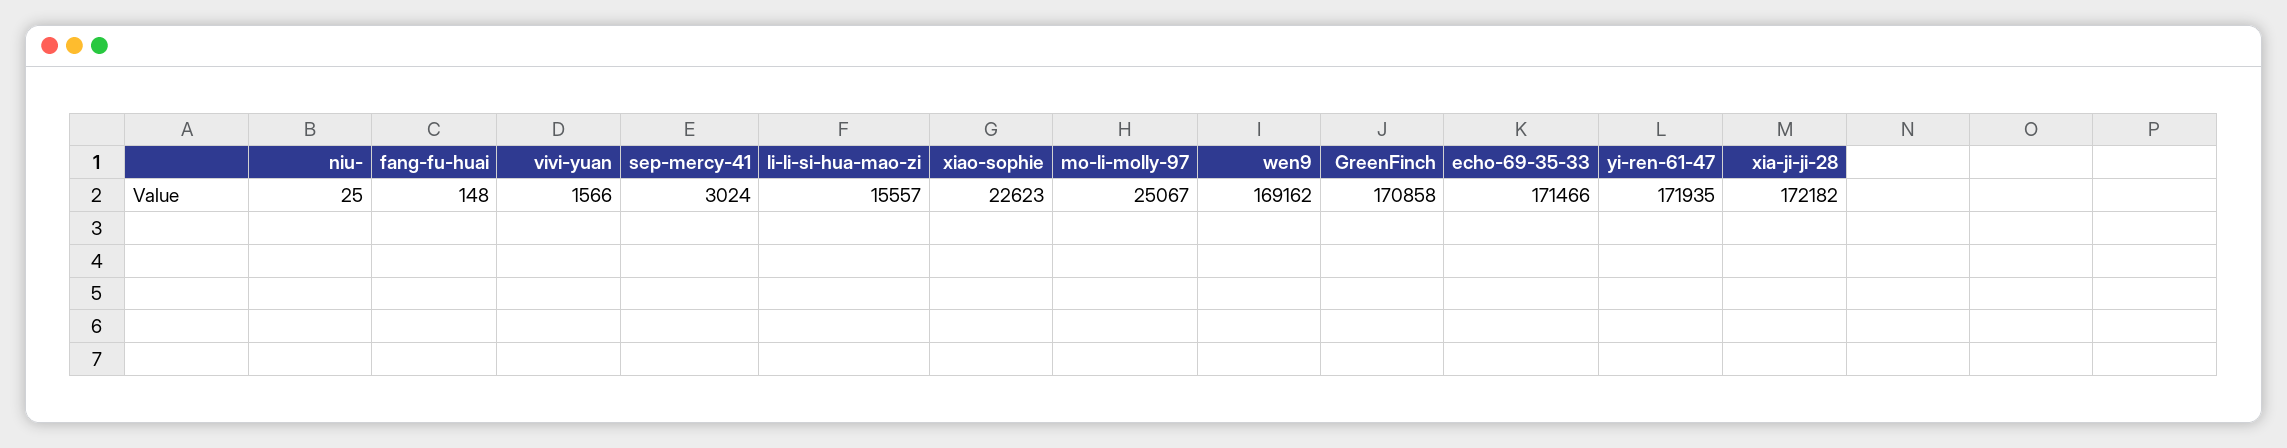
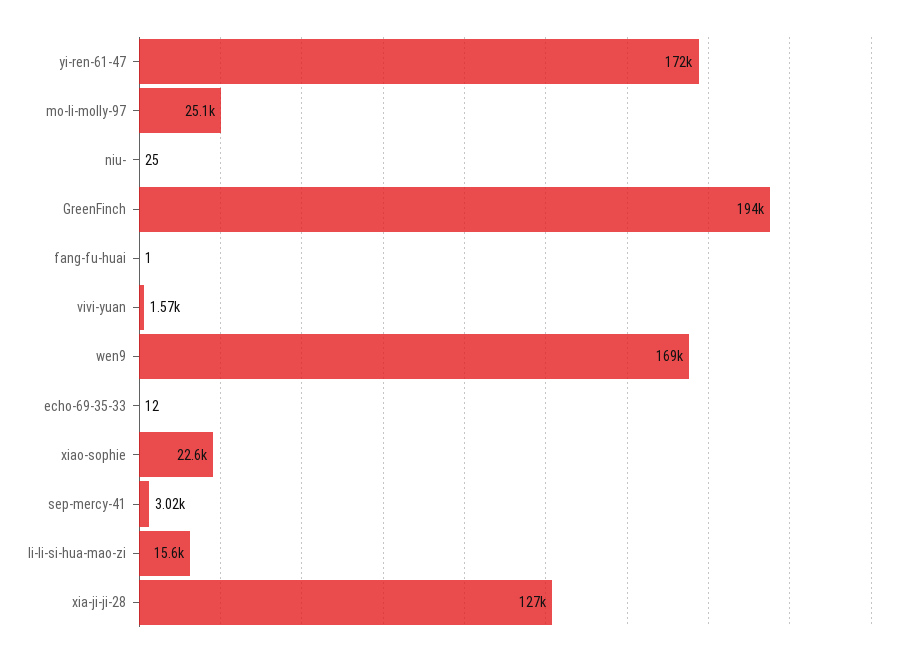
  {
    "niu-": 25,
-   "fang-fu-huai": 148,
+   "fang-fu-huai": 1,
    "vivi-yuan": 1566,
    "sep-mercy-41": 3024,
    "li-li-si-hua-mao-zi": 15557,
    "xiao-sophie": 22623,
    "mo-li-molly-97": 25067,
    "wen9": 169162,
-   "GreenFinch": 170858,
+   "GreenFinch": 194000,
-   "echo-69-35-33": 171466,
+   "echo-69-35-33": 12,
    "yi-ren-61-47": 171935,
-   "xia-ji-ji-28": 172182
+   "xia-ji-ji-28": 127000
  }

